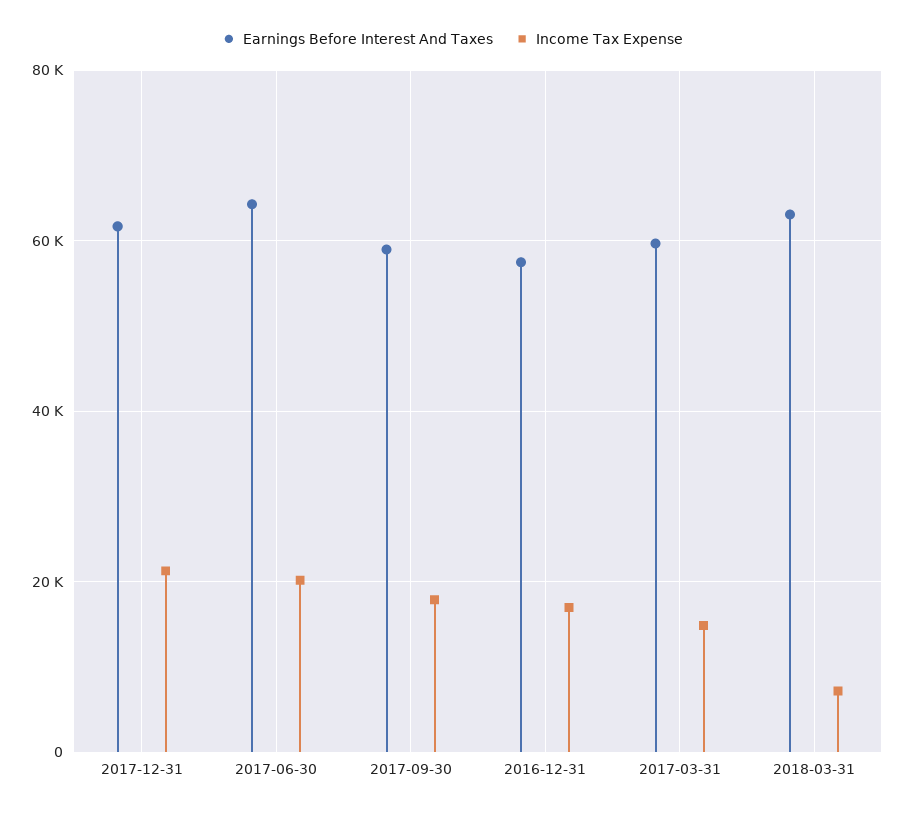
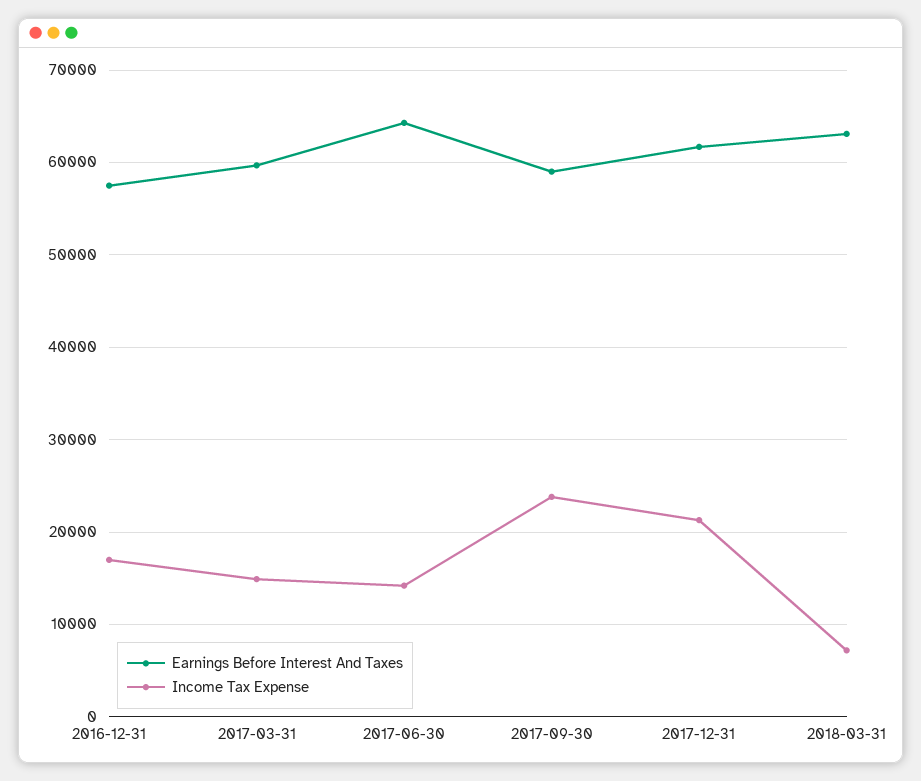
  {
    "Earnings Before Interest And Taxes": {
      "2017-12-31": 62000,
      "2017-06-30": 64000,
      "2017-09-30": 59000,
      "2016-12-31": 58000,
      "2017-03-31": 60000,
      "2018-03-31": 63000
    },
    "Income Tax Expense": {
      "2017-12-31": 21000,
-     "2017-06-30": 20000,
+     "2017-06-30": 14000,
-     "2017-09-30": 18000,
+     "2017-09-30": 24000,
      "2016-12-31": 17000,
      "2017-03-31": 15000,
      "2018-03-31": 7000
    }
  }

